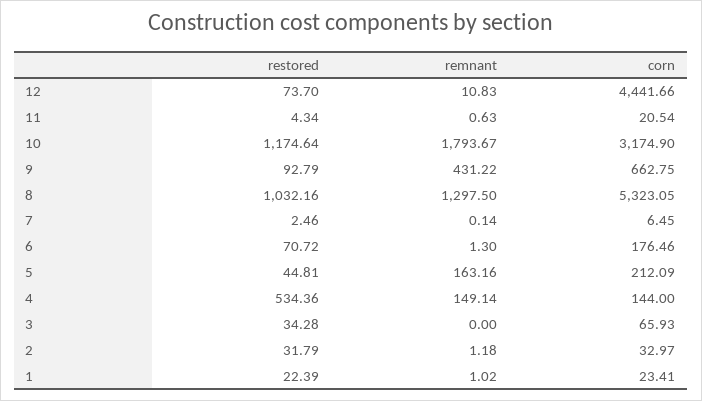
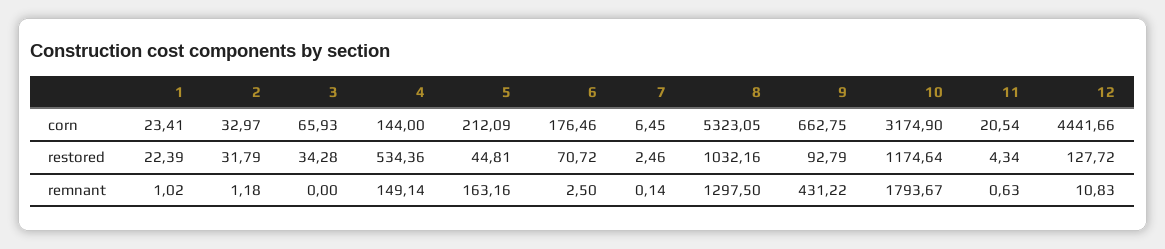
  {
    "restored": {
-     "12": 73.7,
+     "12": 127.72,
      "11": 4.34,
      "10": 1174.64,
      "9": 92.79,
      "8": 1032.16,
      "7": 2.46,
      "6": 70.72,
      "5": 44.81,
      "4": 534.36,
      "3": 34.28,
      "2": 31.79,
      "1": 22.39
    },
    "remnant": {
      "12": 10.83,
      "11": 0.63,
      "10": 1793.67,
      "9": 431.22,
      "8": 1297.5,
      "7": 0.14,
-     "6": 1.3,
+     "6": 2.5,
      "5": 163.16,
      "4": 149.14,
      "3": 0,
      "2": 1.18,
      "1": 1.02
    },
    "corn": {
      "12": 4441.66,
      "11": 20.54,
      "10": 3174.9,
      "9": 662.75,
      "8": 5323.05,
      "7": 6.45,
      "6": 176.46,
      "5": 212.09,
      "4": 144,
      "3": 65.93,
      "2": 32.97,
      "1": 23.41
    }
  }

